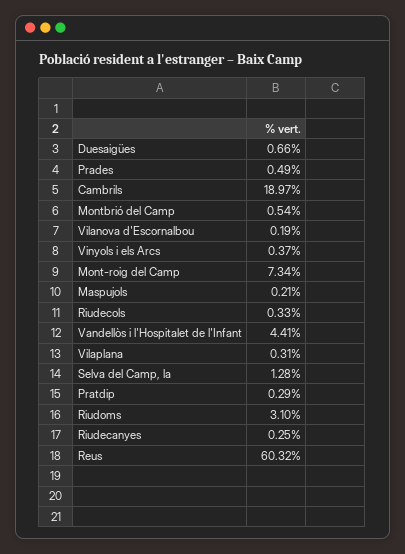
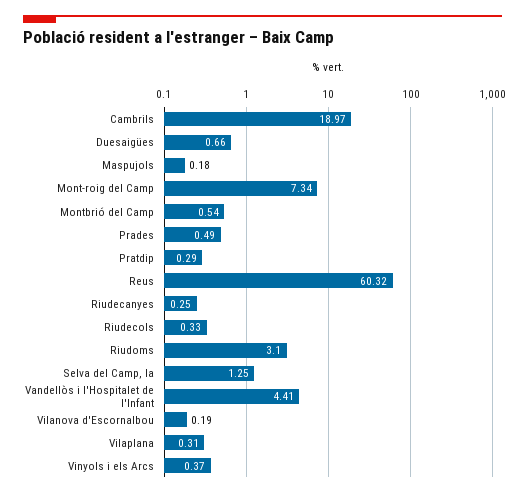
  {
    "Duesaigües": 0.66,
    "Prades": 0.49,
    "Cambrils": 18.97,
    "Montbrió del Camp": 0.54,
    "Vilanova d'Escornalbou": 0.19,
    "Vinyols i els Arcs": 0.37,
    "Mont-roig del Camp": 7.34,
-   "Maspujols": 0.21,
+   "Maspujols": 0.18,
    "Riudecols": 0.33,
    "Vandellòs i l'Hospitalet de l'Infant": 4.41,
    "Vilaplana": 0.31,
-   "Selva del Camp, la": 1.28,
+   "Selva del Camp, la": 1.25,
    "Pratdip": 0.29,
    "Riudoms": 3.1,
    "Riudecanyes": 0.25,
    "Reus": 60.32
  }

